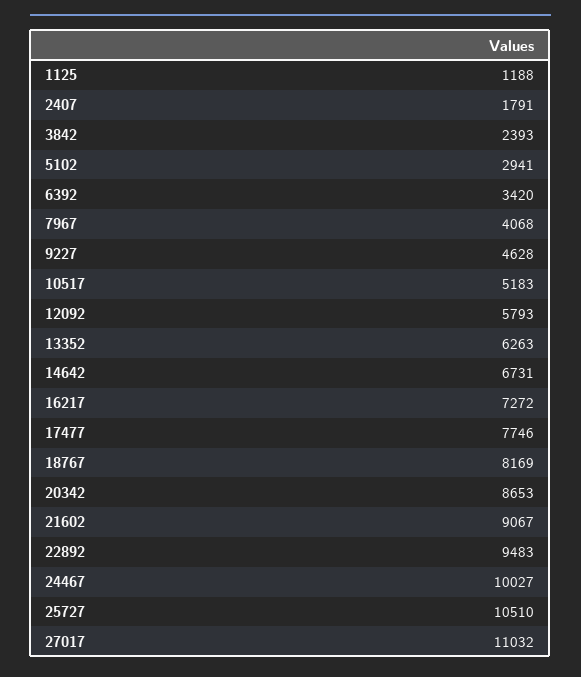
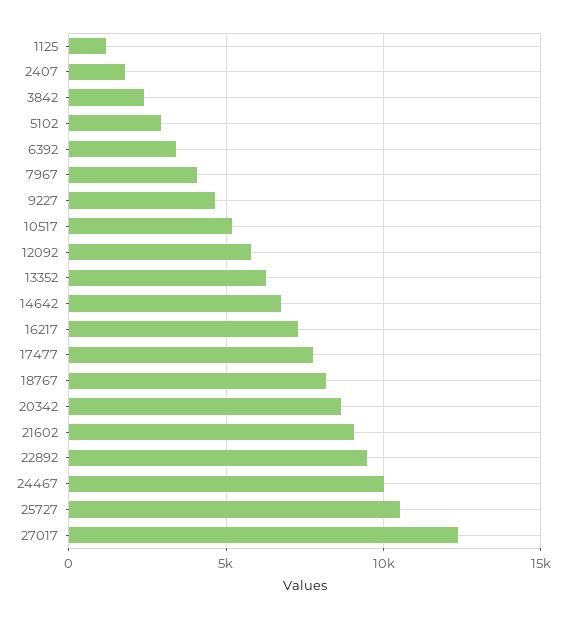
  {
    "1125": 1188,
    "2407": 1791,
    "3842": 2393,
    "5102": 2941,
    "6392": 3420,
    "7967": 4068,
    "9227": 4628,
    "10517": 5183,
    "12092": 5793,
    "13352": 6263,
    "14642": 6731,
    "16217": 7272,
    "17477": 7746,
    "18767": 8169,
    "20342": 8653,
    "21602": 9067,
    "22892": 9483,
    "24467": 10027,
    "25727": 10510,
-   "27017": 11032
+   "27017": 12500
  }

